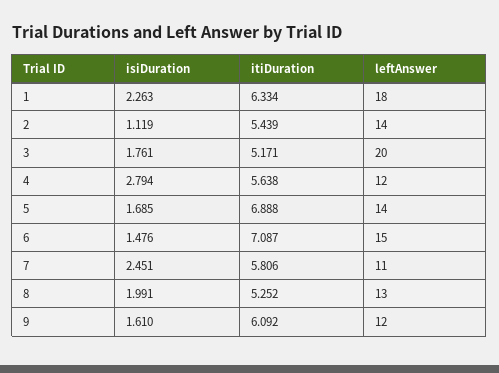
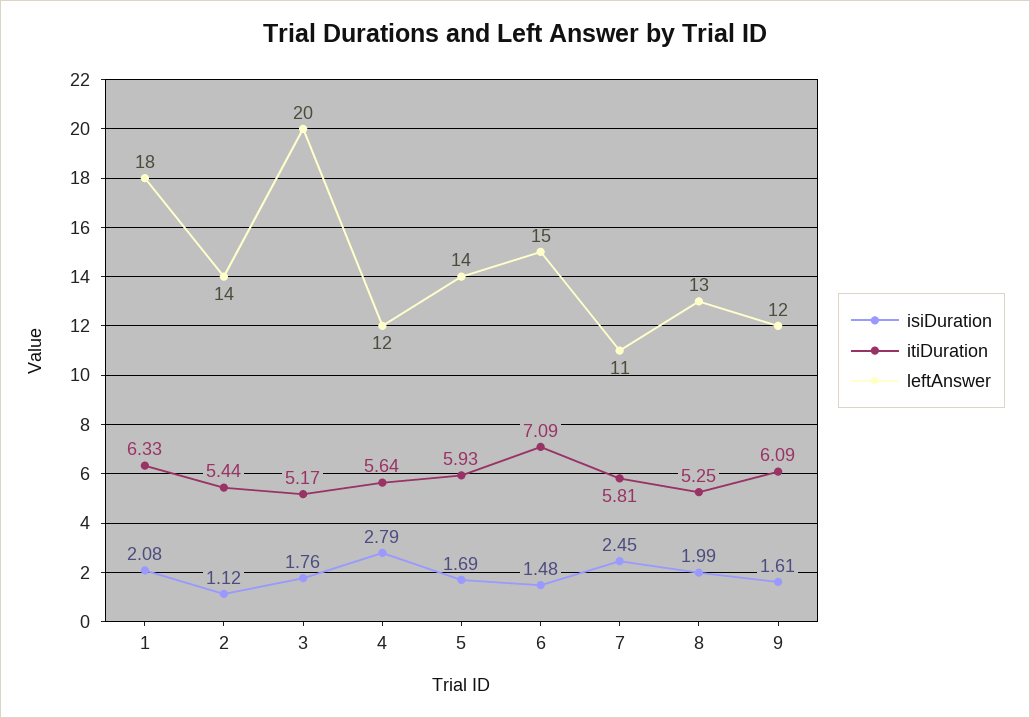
  {
    "isiDuration": {
-     "1": 2.263,
+     "1": 2.08,
      "2": 1.119,
      "3": 1.761,
      "4": 2.794,
      "5": 1.685,
      "6": 1.476,
      "7": 2.451,
      "8": 1.991,
      "9": 1.61
    },
    "itiDuration": {
      "1": 6.334,
      "2": 5.439,
      "3": 5.171,
      "4": 5.638,
-     "5": 6.888,
+     "5": 5.93,
      "6": 7.087,
      "7": 5.806,
      "8": 5.252,
      "9": 6.092
    },
    "leftAnswer": {
      "1": 18,
      "2": 14,
      "3": 20,
      "4": 12,
      "5": 14,
      "6": 15,
      "7": 11,
      "8": 13,
      "9": 12
    }
  }

